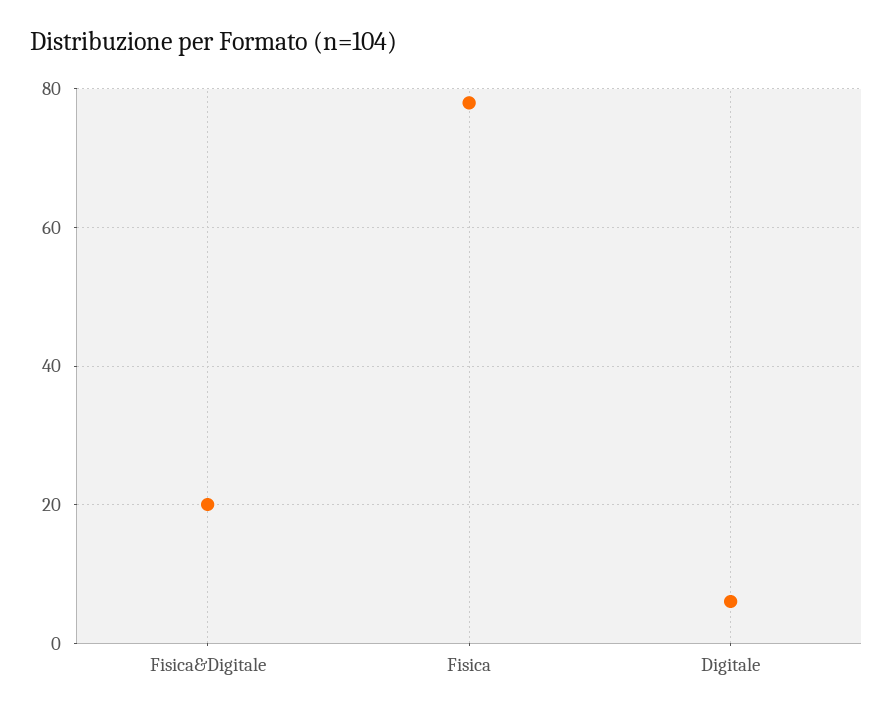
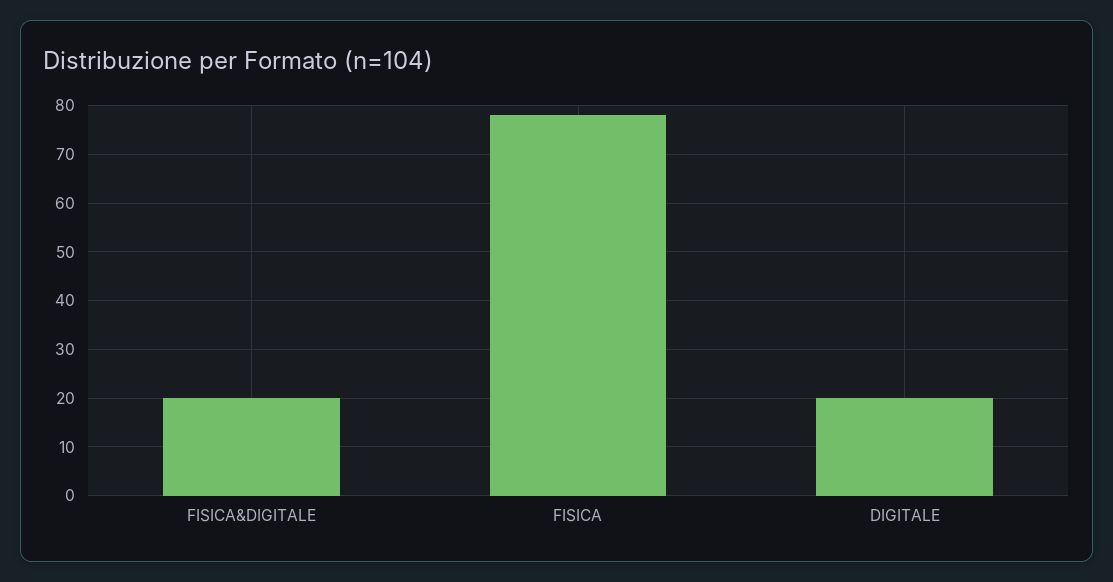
  {
    "Fisica&Digitale": 20,
    "Fisica": 80,
-   "Digitale": 5
+   "Digitale": 20
  }

